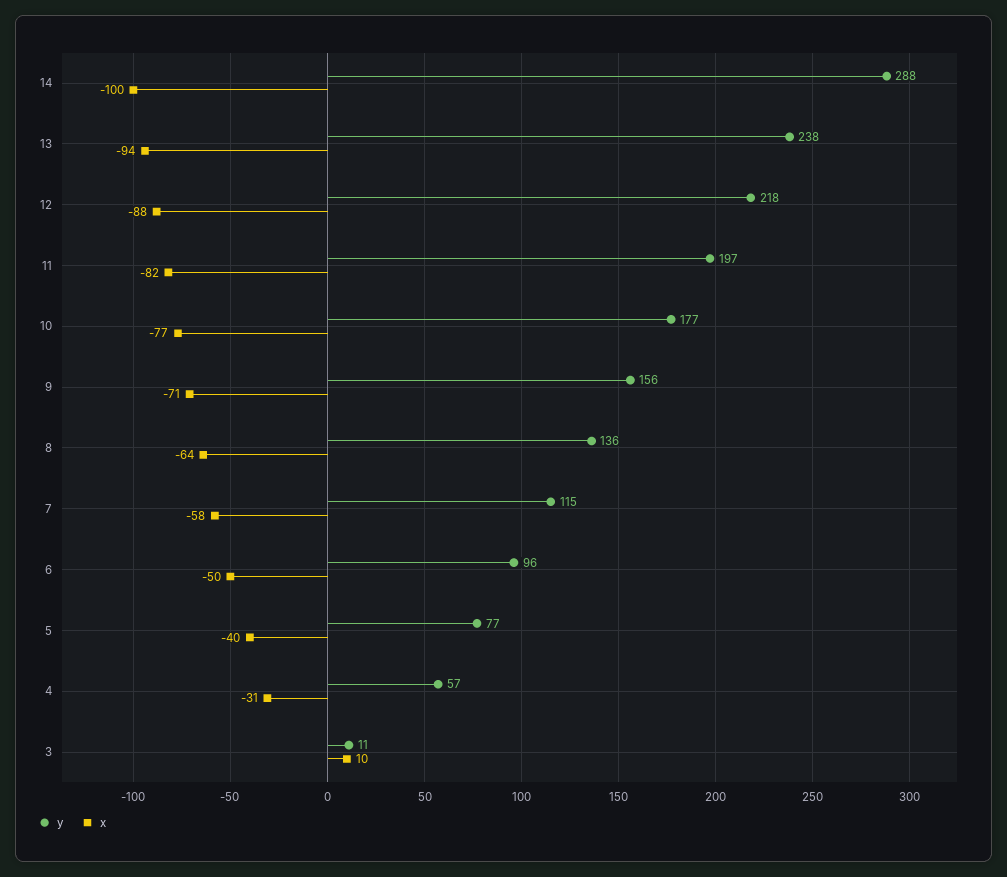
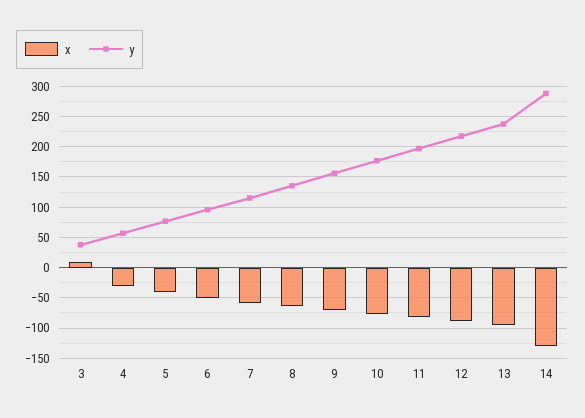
  {
    "y": {
      "14": 288,
      "13": 238,
      "12": 218,
      "11": 197,
      "10": 177,
      "9": 156,
      "8": 136,
      "7": 115,
      "6": 96,
      "5": 77,
      "4": 57,
-     "3": 11
+     "3": 40
    },
    "x": {
-     "14": -100,
+     "14": -130,
      "13": -94,
      "12": -88,
      "11": -82,
      "10": -77,
      "9": -71,
      "8": -64,
      "7": -58,
      "6": -50,
      "5": -40,
      "4": -31,
      "3": 10
    }
  }

